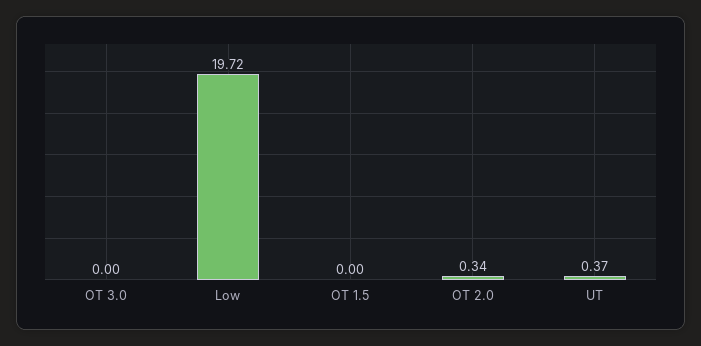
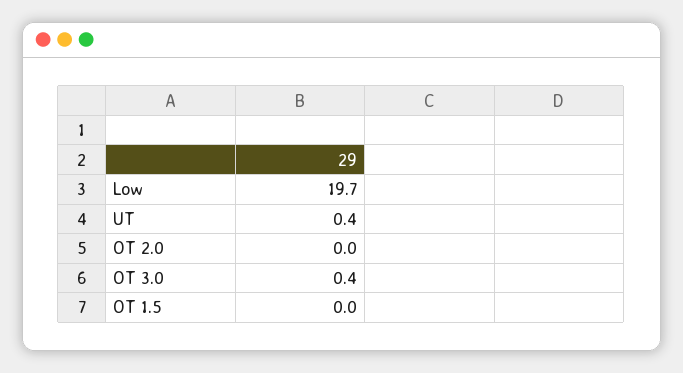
  {
-   "OT 3.0": 0,
+   "OT 3.0": 0.4,
    "Low": 19.72,
    "OT 1.5": 0,
-   "OT 2.0": 0.34,
+   "OT 2.0": 0,
    "UT": 0.37
  }

